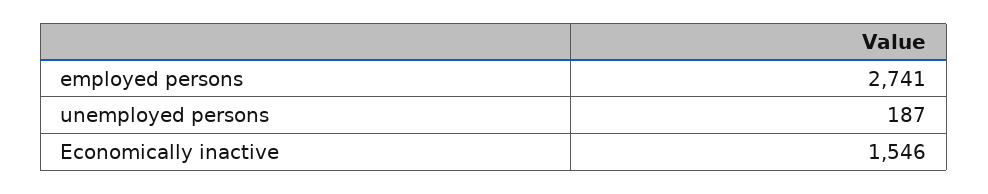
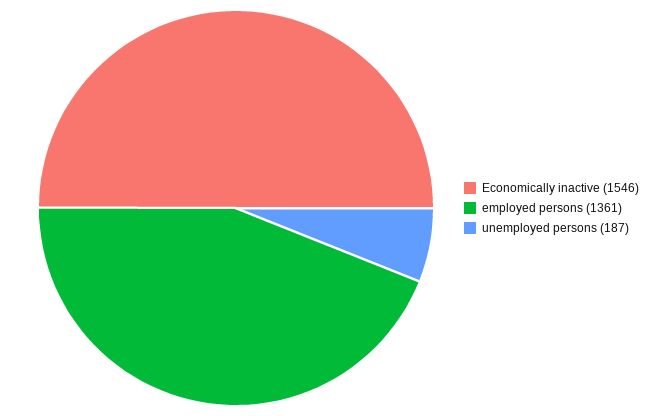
  {
-   "employed persons": 2741,
+   "employed persons": 1361,
    "unemployed persons": 187,
    "Economically inactive": 1546
  }

